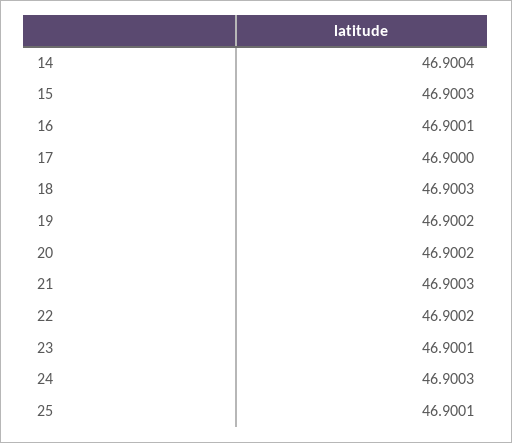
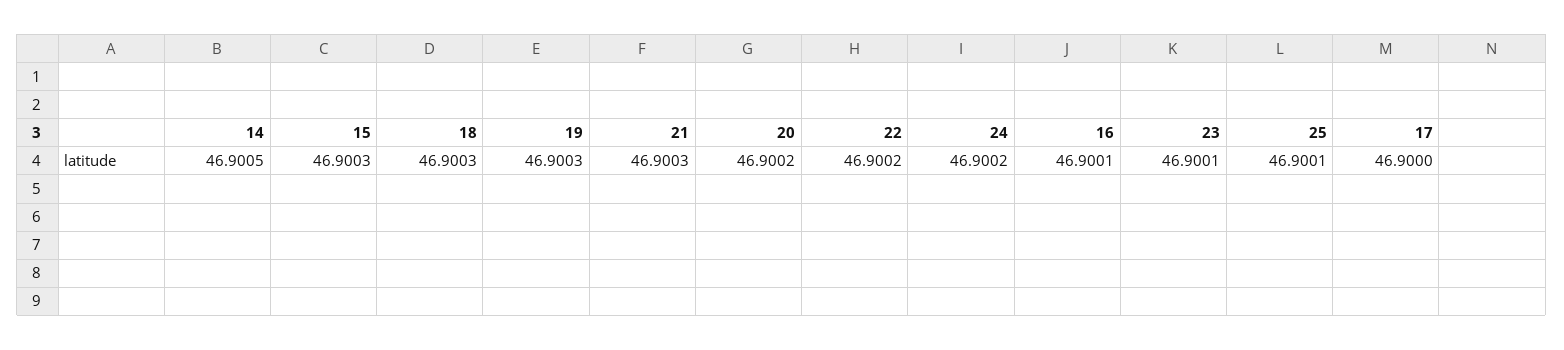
  {
-   "14": 46.9004,
+   "14": 46.9005,
    "15": 46.9003,
    "16": 46.9001,
    "17": 46.9,
    "18": 46.9003,
-   "19": 46.9002,
+   "19": 46.9003,
    "20": 46.9002,
    "21": 46.9003,
    "22": 46.9002,
    "23": 46.9001,
-   "24": 46.9003,
+   "24": 46.9002,
    "25": 46.9001
  }

